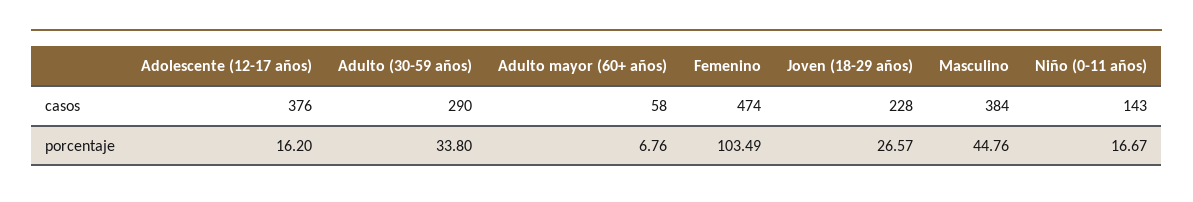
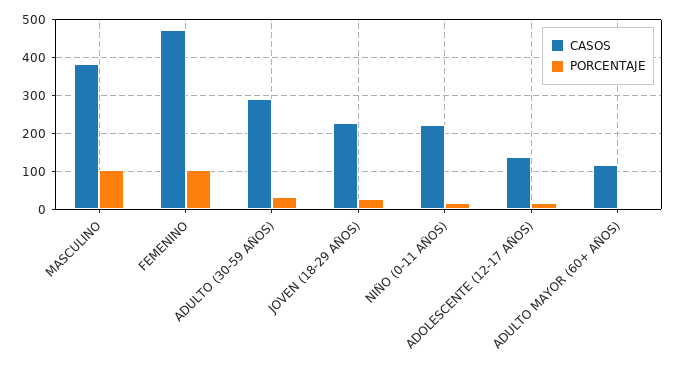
  {
    "casos": {
-     "Adolescente (12-17 años)": 376,
+     "Adolescente (12-17 años)": 140,
      "Adulto (30-59 años)": 290,
-     "Adulto mayor (60+ años)": 58,
+     "Adulto mayor (60+ años)": 120,
      "Femenino": 474,
      "Joven (18-29 años)": 228,
      "Masculino": 384,
-     "Niño (0-11 años)": 143
+     "Niño (0-11 años)": 220
    },
    "porcentaje": {
      "Adolescente (12-17 años)": 16.2,
      "Adulto (30-59 años)": 33.8,
      "Adulto mayor (60+ años)": 6.76,
      "Femenino": 103.49,
      "Joven (18-29 años)": 26.57,
-     "Masculino": 44.76,
+     "Masculino": 100,
      "Niño (0-11 años)": 16.67
    }
  }

